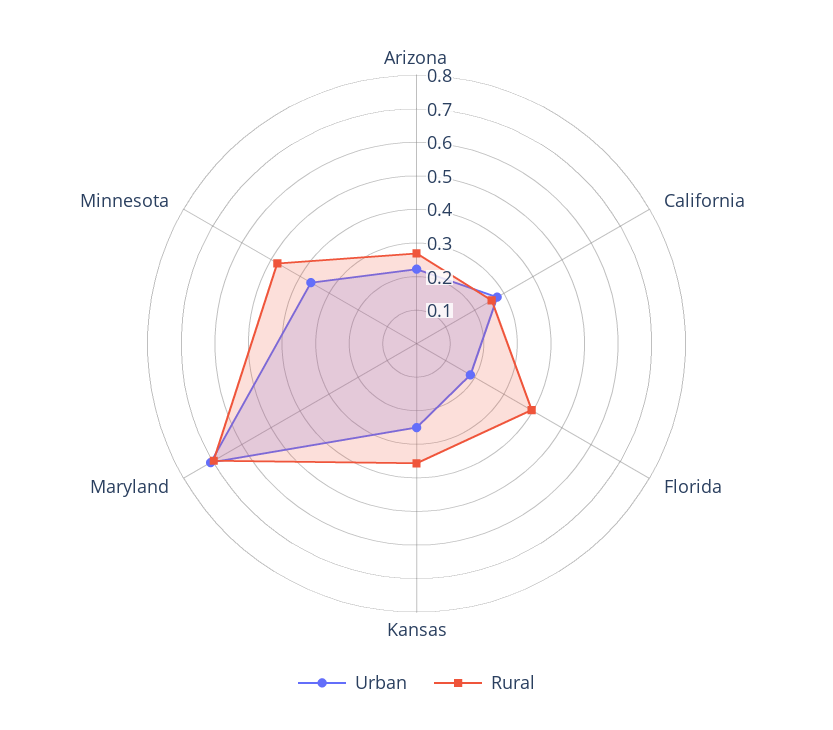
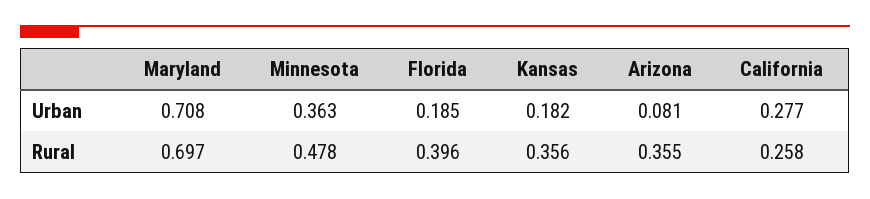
  {
    "Urban": {
-     "Arizona": 0.225,
+     "Arizona": 0.081,
      "California": 0.277,
      "Florida": 0.185,
-     "Kansas": 0.25,
+     "Kansas": 0.182,
      "Maryland": 0.708,
      "Minnesota": 0.363
    },
    "Rural": {
-     "Arizona": 0.275,
+     "Arizona": 0.355,
      "California": 0.258,
      "Florida": 0.396,
      "Kansas": 0.356,
      "Maryland": 0.697,
      "Minnesota": 0.478
    }
  }

